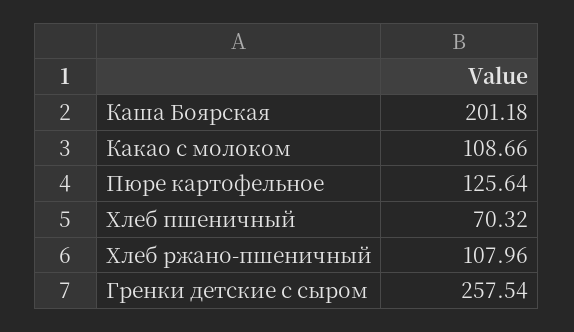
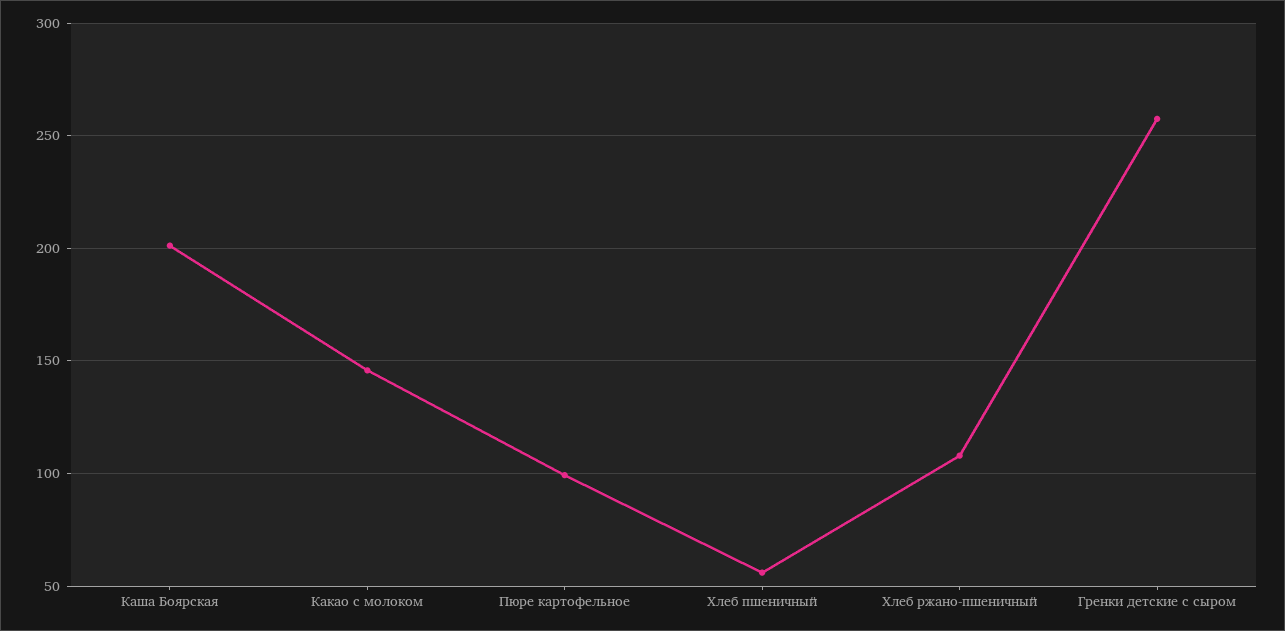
  {
    "Каша Боярская": 201.18,
-   "Какао с молоком": 108.66,
+   "Какао с молоком": 145,
-   "Пюре картофельное": 125.64,
+   "Пюре картофельное": 100,
-   "Хлеб пшеничный": 70.32,
+   "Хлеб пшеничный": 55,
    "Хлеб ржано-пшеничный": 107.96,
    "Гренки детские с сыром": 257.54
  }

